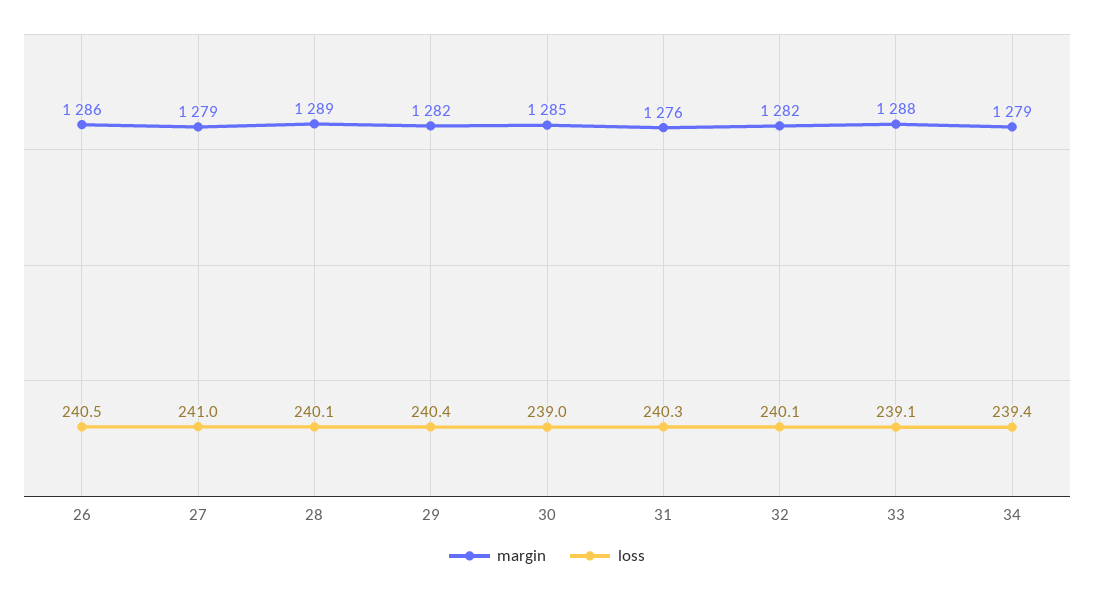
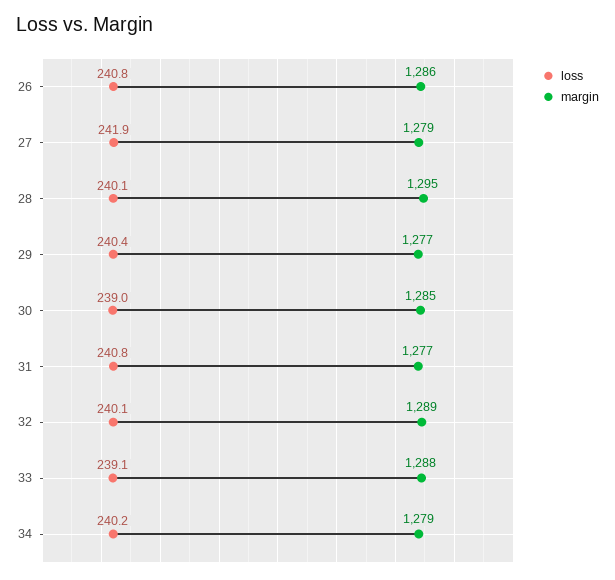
  {
    "margin": {
      "26": 1286,
      "27": 1279,
-     "28": 1289,
+     "28": 1295,
-     "29": 1282,
+     "29": 1277,
      "30": 1285,
-     "31": 1276,
+     "31": 1277,
-     "32": 1282,
+     "32": 1289,
      "33": 1288,
      "34": 1279
    },
    "loss": {
-     "26": 240.5,
+     "26": 240.8,
-     "27": 241,
+     "27": 241.9,
      "28": 240.1,
      "29": 240.4,
      "30": 239,
-     "31": 240.3,
+     "31": 240.8,
      "32": 240.1,
      "33": 239.1,
-     "34": 239.4
+     "34": 240.2
    }
  }

